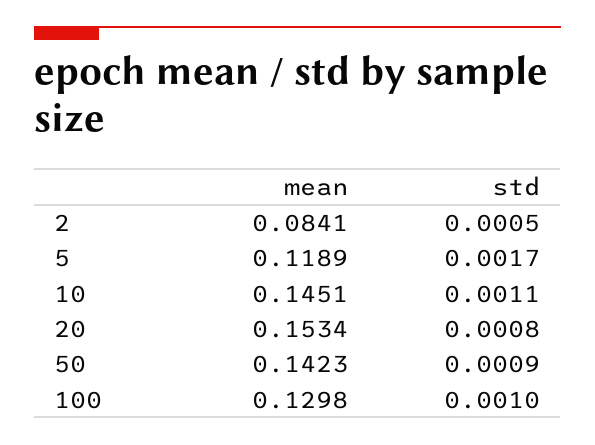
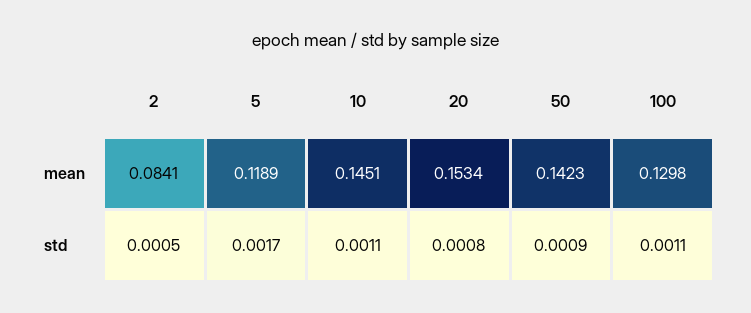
  {
    "mean": {
      "2": 0.0841,
      "5": 0.1189,
      "10": 0.1451,
      "20": 0.1534,
      "50": 0.1423,
      "100": 0.1298
    },
    "std": {
      "2": 0.0005,
      "5": 0.0017,
      "10": 0.0011,
      "20": 0.0008,
      "50": 0.0009,
-     "100": 0.001
+     "100": 0.0011
    }
  }

